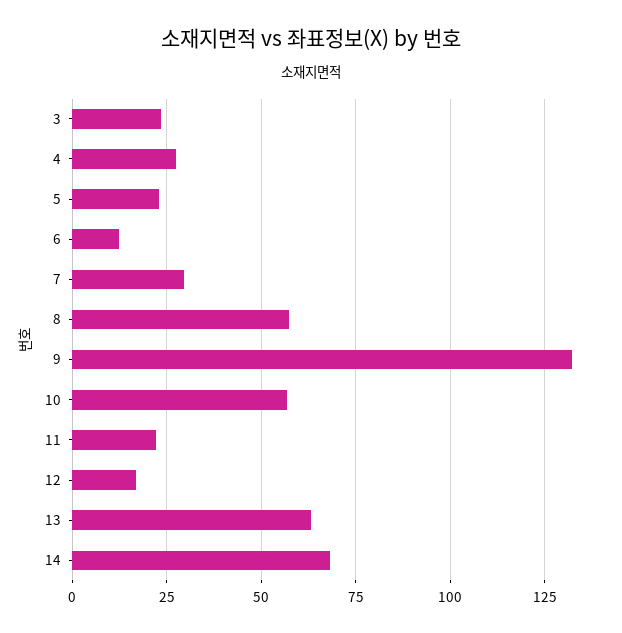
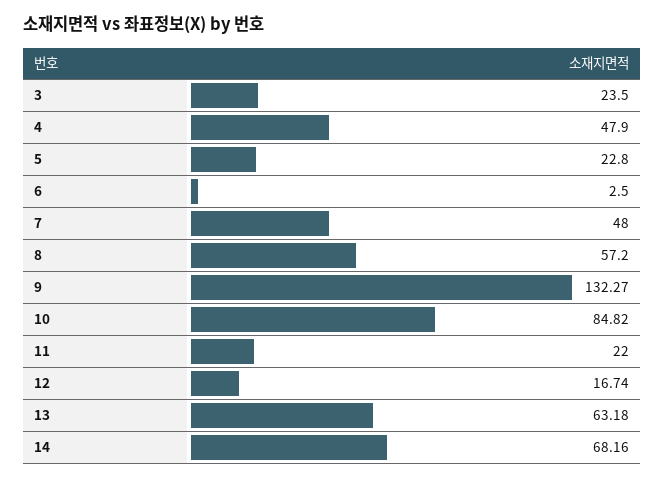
  {
    "3": 23.5,
-   "4": 27.5,
+   "4": 47.9,
    "5": 22.8,
-   "6": 12.5,
+   "6": 2.5,
-   "7": 30,
+   "7": 48,
    "8": 57.2,
    "9": 132.27,
-   "10": 57.5,
+   "10": 84.82,
    "11": 22,
    "12": 16.74,
    "13": 63.18,
    "14": 68.16
  }

